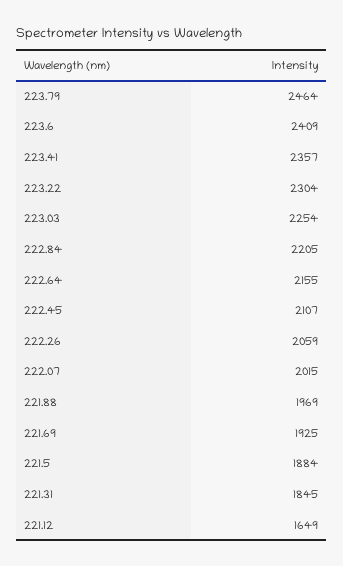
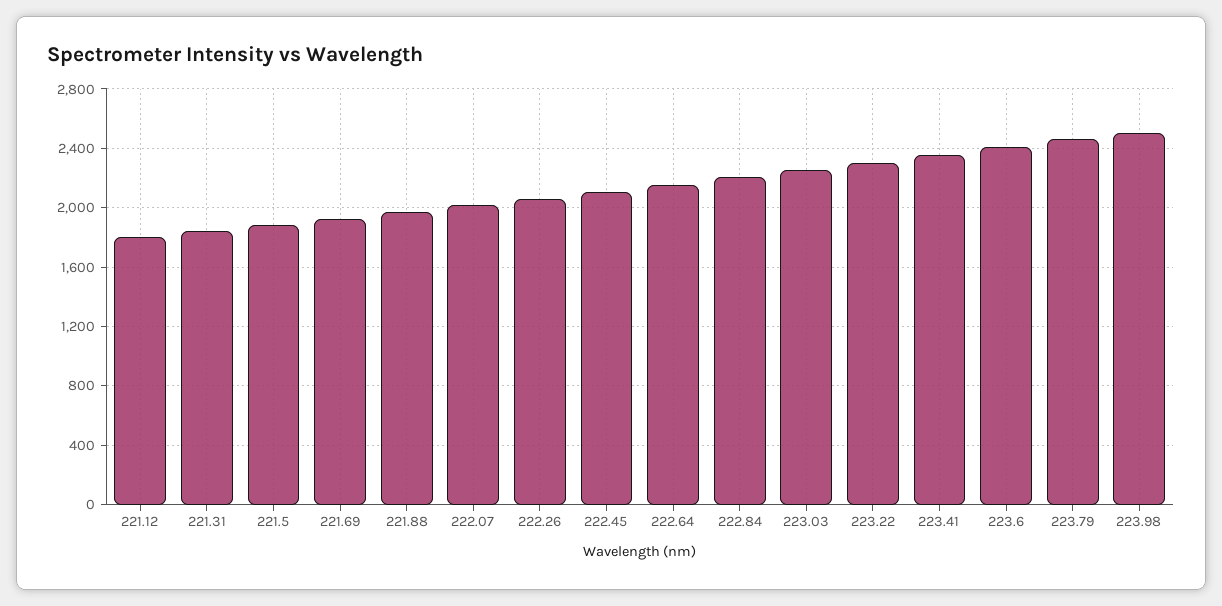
  {
    "223.79": 2464,
    "223.6": 2409,
    "223.41": 2357,
    "223.22": 2304,
    "223.03": 2254,
    "222.84": 2205,
    "222.64": 2155,
    "222.45": 2107,
    "222.26": 2059,
    "222.07": 2015,
    "221.88": 1969,
    "221.69": 1925,
    "221.5": 1884,
    "221.31": 1845,
-   "221.12": 1649
+   "221.12": 1800,
+   "223.98": 2500
  }

